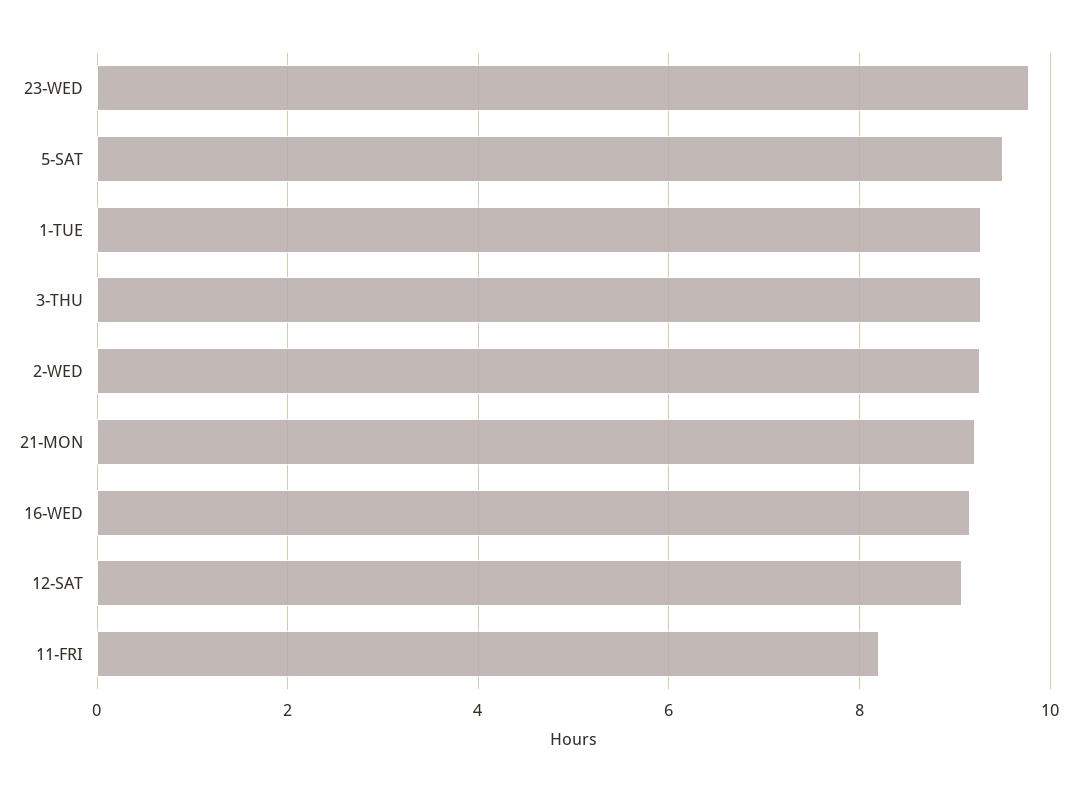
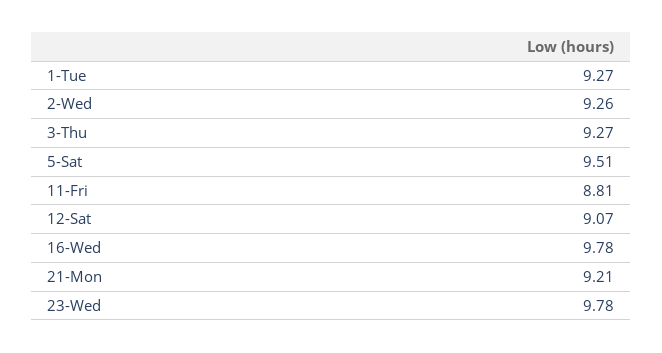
  {
    "23-WED": 9.78,
    "5-SAT": 9.51,
    "1-TUE": 9.27,
    "3-THU": 9.27,
    "2-WED": 9.26,
    "21-MON": 9.21,
-   "16-WED": 9.2,
+   "16-WED": 9.78,
    "12-SAT": 9.07,
-   "11-FRI": 8.2
+   "11-FRI": 8.81
  }

